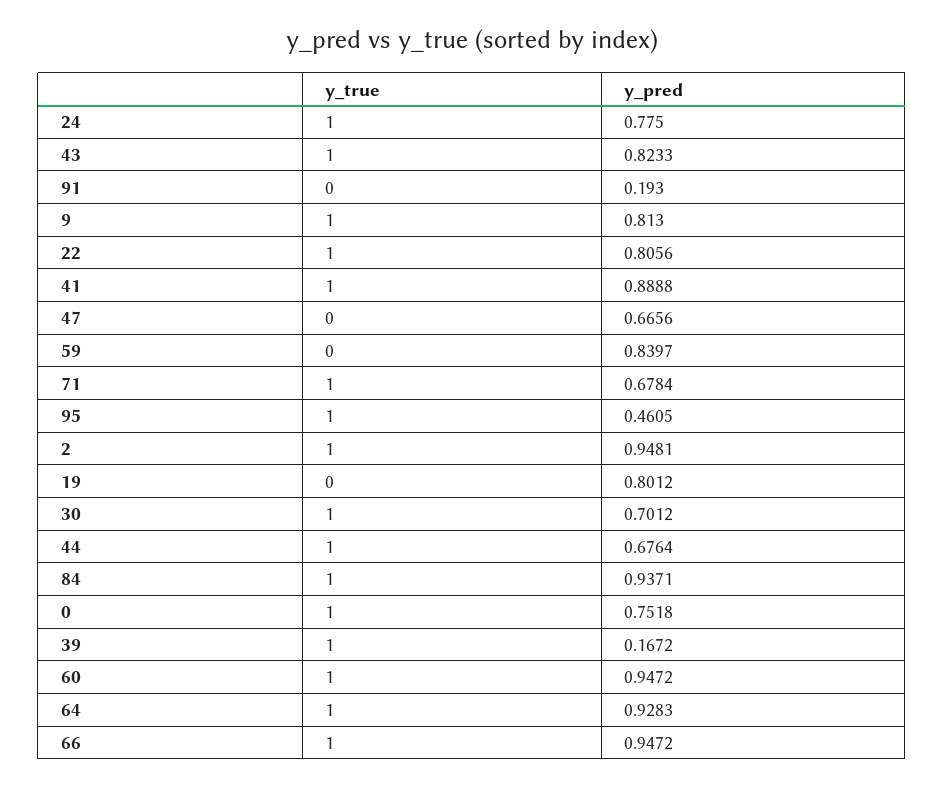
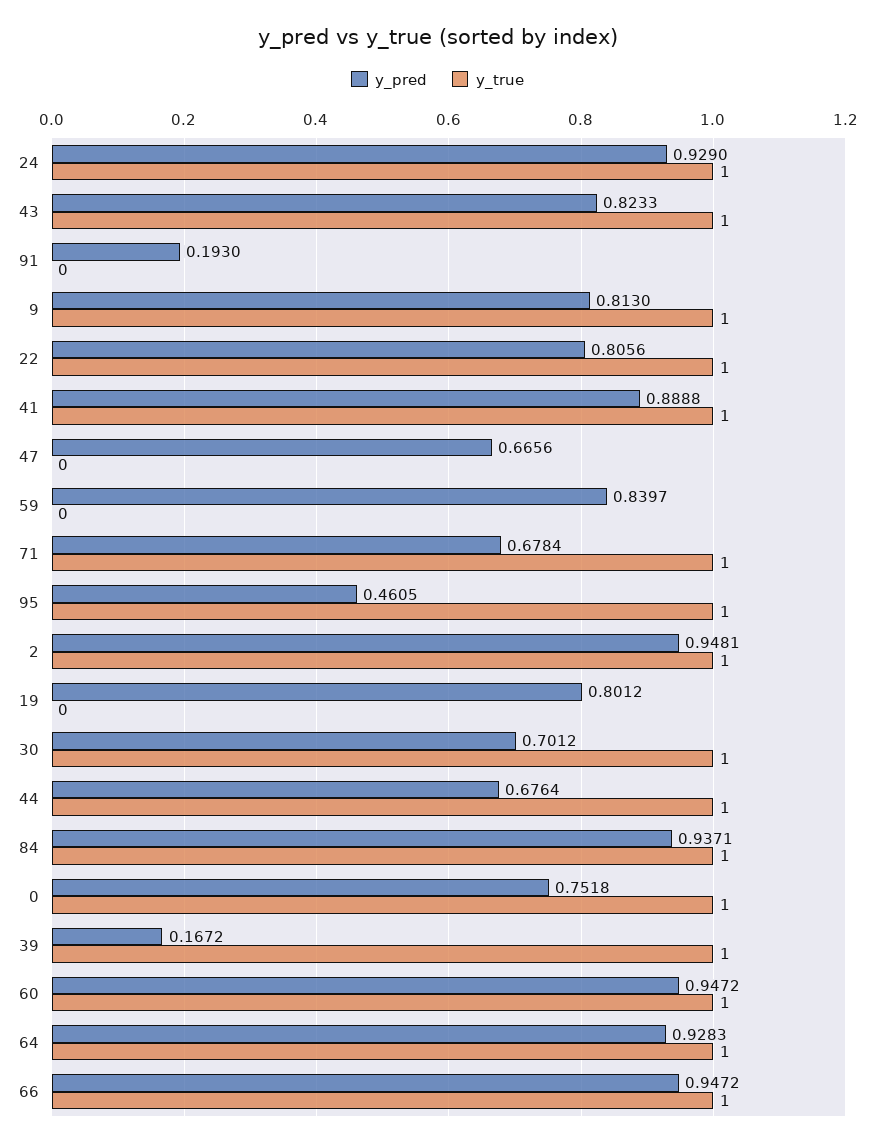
  {
    "y_true": {
      "24": 1,
      "43": 1,
      "91": 0,
      "9": 1,
      "22": 1,
      "41": 1,
      "47": 0,
      "59": 0,
      "71": 1,
      "95": 1,
      "2": 1,
      "19": 0,
      "30": 1,
      "44": 1,
      "84": 1,
      "0": 1,
      "39": 1,
      "60": 1,
      "64": 1,
      "66": 1
    },
    "y_pred": {
-     "24": 0.775,
+     "24": 0.929,
      "43": 0.8233,
      "91": 0.193,
      "9": 0.813,
      "22": 0.8056,
      "41": 0.8888,
      "47": 0.6656,
      "59": 0.8397,
      "71": 0.6784,
      "95": 0.4605,
      "2": 0.9481,
      "19": 0.8012,
      "30": 0.7012,
      "44": 0.6764,
      "84": 0.9371,
      "0": 0.7518,
      "39": 0.1672,
      "60": 0.9472,
      "64": 0.9283,
      "66": 0.9472
    }
  }

